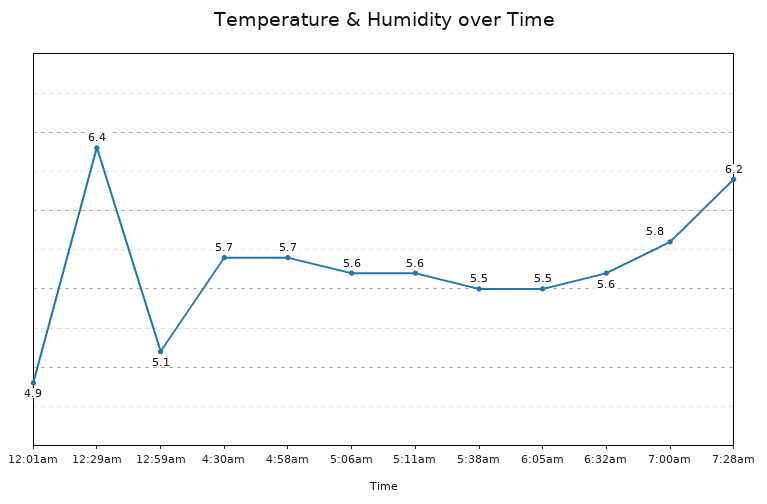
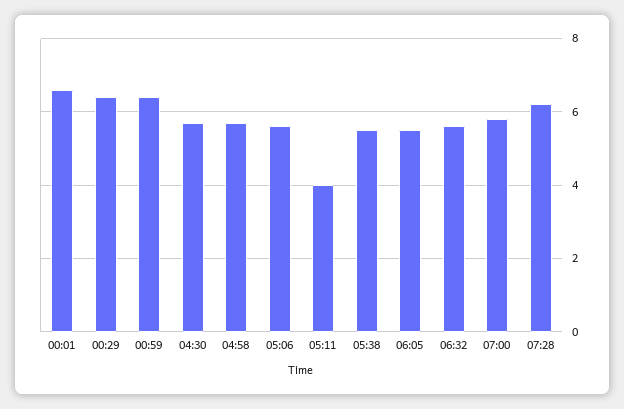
  {
-   "12:01am": 4.9,
+   "12:01am": 6.5,
    "12:29am": 6.4,
-   "12:59am": 5.1,
+   "12:59am": 6.5,
    "4:30am": 5.7,
    "4:58am": 5.7,
    "5:06am": 5.6,
-   "5:11am": 5.6,
+   "5:11am": 4,
    "5:38am": 5.5,
    "6:05am": 5.5,
    "6:32am": 5.6,
    "7:00am": 5.8,
    "7:28am": 6.2
  }

